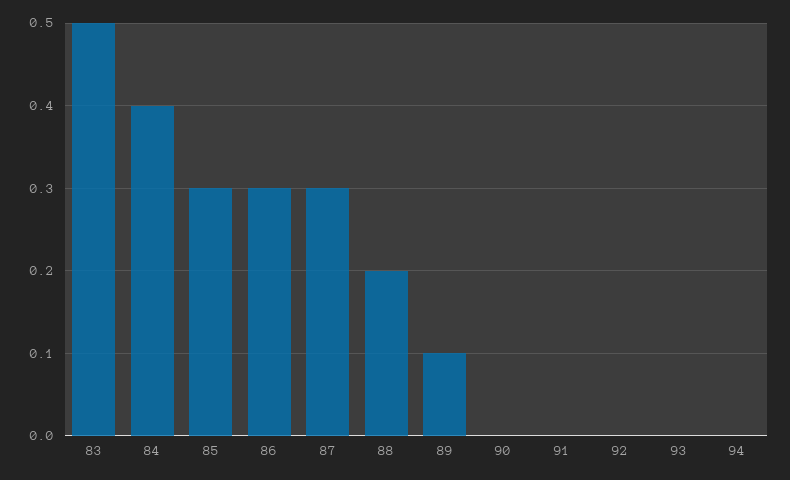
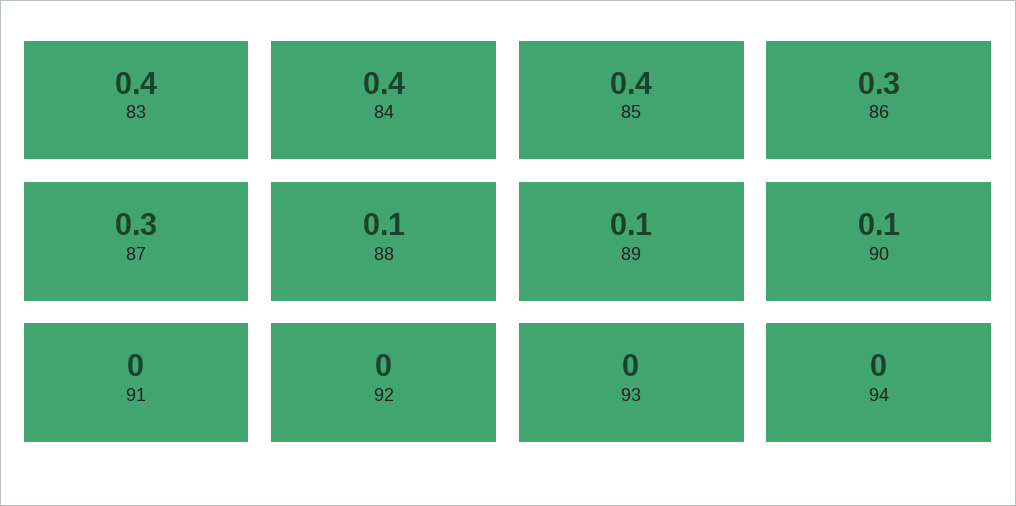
  {
-   "83": 0.5,
+   "83": 0.4,
    "84": 0.4,
-   "85": 0.3,
+   "85": 0.4,
    "86": 0.3,
    "87": 0.3,
-   "88": 0.2,
+   "88": 0.1,
    "89": 0.1,
-   "90": 0,
+   "90": 0.1,
    "91": 0,
    "92": 0,
    "93": 0,
    "94": 0
  }

